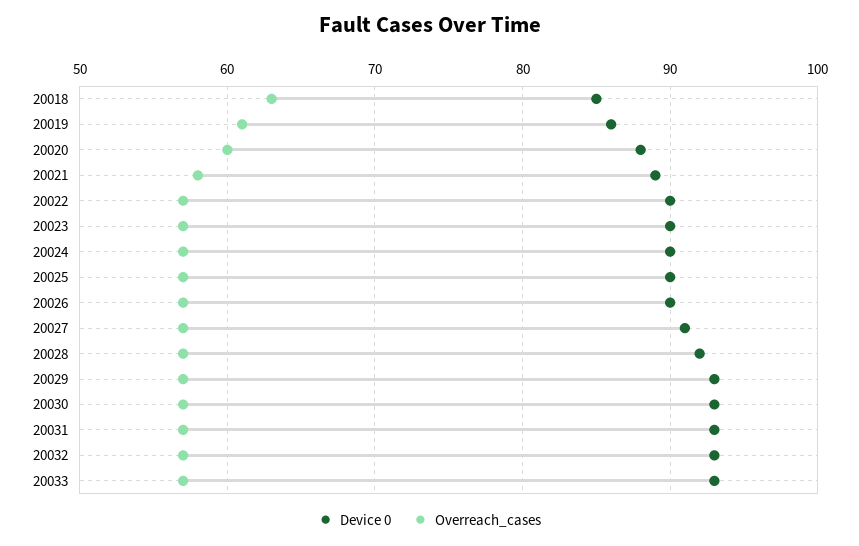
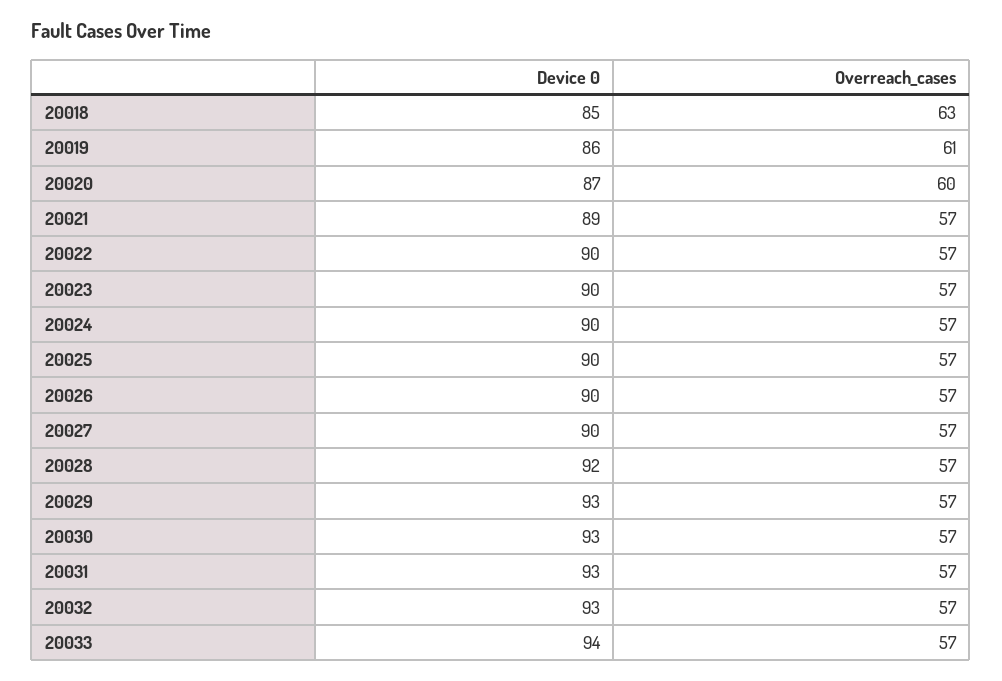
  {
    "Device 0": {
      "20018": 85,
      "20019": 86,
-     "20020": 88,
+     "20020": 87,
      "20021": 89,
      "20022": 90,
      "20023": 90,
      "20024": 90,
      "20025": 90,
      "20026": 90,
-     "20027": 91,
+     "20027": 90,
      "20028": 92,
      "20029": 93,
      "20030": 93,
      "20031": 93,
      "20032": 93,
-     "20033": 93
+     "20033": 94
    },
    "Overreach_cases": {
      "20018": 63,
      "20019": 61,
      "20020": 60,
-     "20021": 58,
+     "20021": 57,
      "20022": 57,
      "20023": 57,
      "20024": 57,
      "20025": 57,
      "20026": 57,
      "20027": 57,
      "20028": 57,
      "20029": 57,
      "20030": 57,
      "20031": 57,
      "20032": 57,
      "20033": 57
    }
  }

